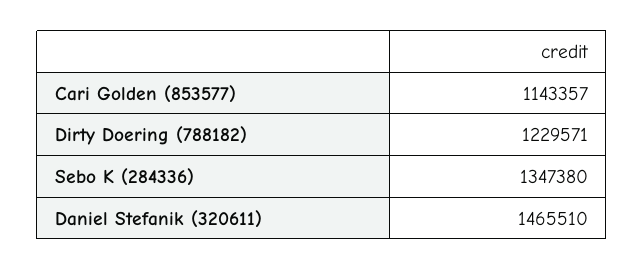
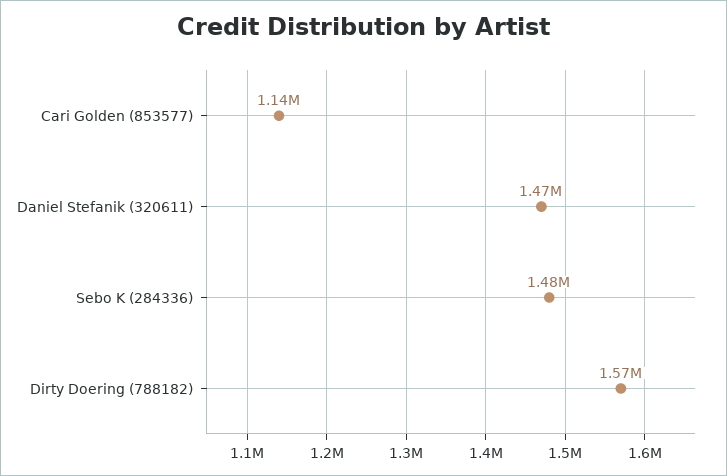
  {
    "Cari Golden (853577)": 1143357,
-   "Dirty Doering (788182)": 1229571,
+   "Dirty Doering (788182)": 1570000,
-   "Sebo K (284336)": 1347380,
+   "Sebo K (284336)": 1480000,
    "Daniel Stefanik (320611)": 1465510
  }

